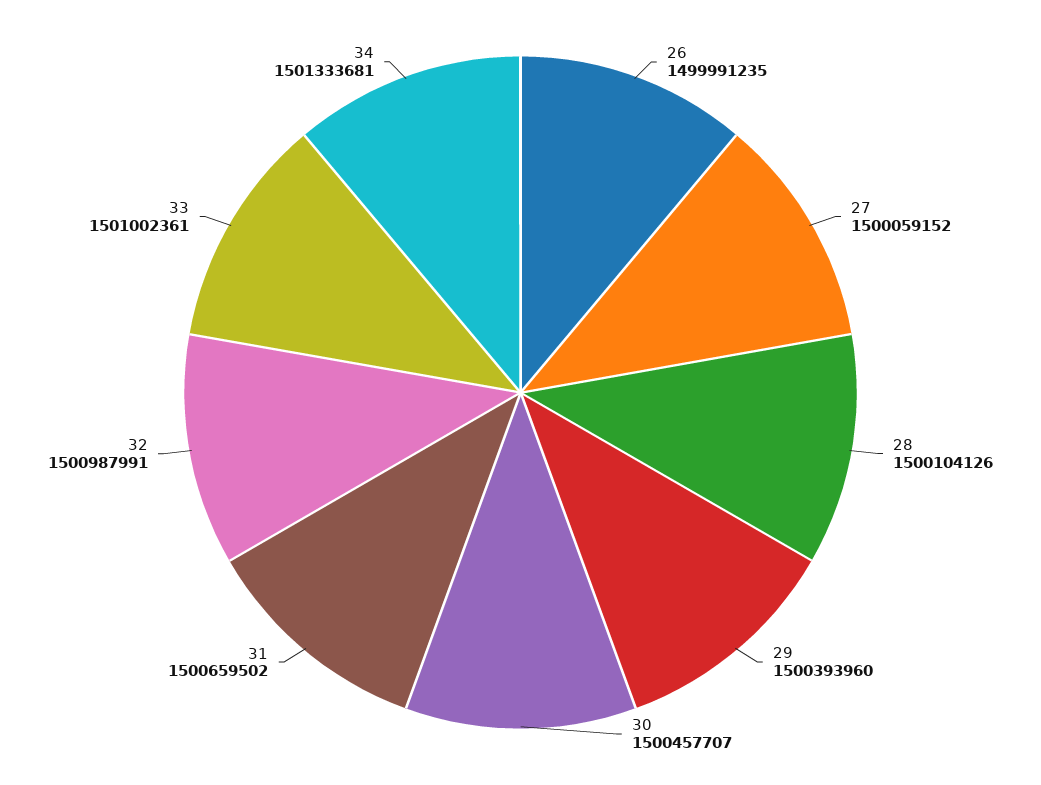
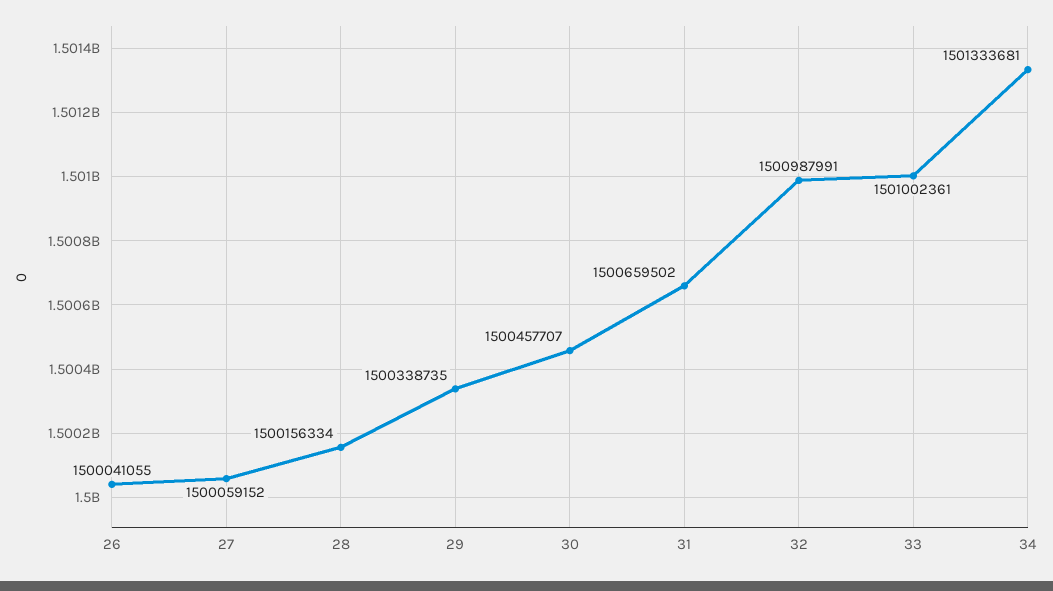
  {
-   "26": 1499991235,
+   "26": 1500041055,
    "27": 1500059152,
-   "28": 1500104126,
+   "28": 1500156334,
-   "29": 1500393960,
+   "29": 1500338735,
    "30": 1500457707,
    "31": 1500659502,
    "32": 1500987991,
    "33": 1501002361,
    "34": 1501333681
  }

